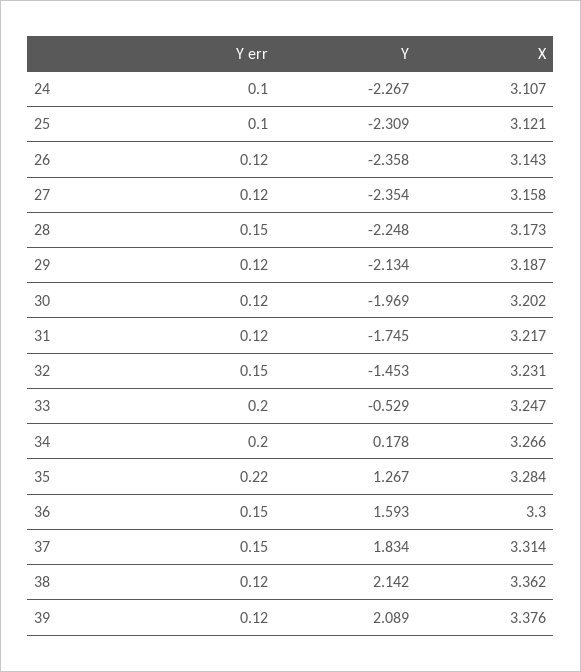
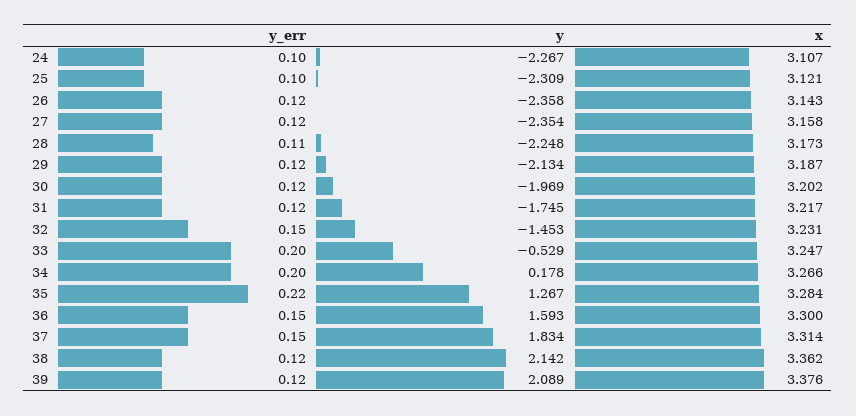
  {
    "Y err": {
      "24": 0.1,
      "25": 0.1,
      "26": 0.12,
      "27": 0.12,
-     "28": 0.15,
+     "28": 0.11,
      "29": 0.12,
      "30": 0.12,
      "31": 0.12,
      "32": 0.15,
      "33": 0.2,
      "34": 0.2,
      "35": 0.22,
      "36": 0.15,
      "37": 0.15,
      "38": 0.12,
      "39": 0.12
    },
    "Y": {
      "24": -2.267,
      "25": -2.309,
      "26": -2.358,
      "27": -2.354,
      "28": -2.248,
      "29": -2.134,
      "30": -1.969,
      "31": -1.745,
      "32": -1.453,
      "33": -0.529,
      "34": 0.178,
      "35": 1.267,
      "36": 1.593,
      "37": 1.834,
      "38": 2.142,
      "39": 2.089
    },
    "X": {
      "24": 3.107,
      "25": 3.121,
      "26": 3.143,
      "27": 3.158,
      "28": 3.173,
      "29": 3.187,
      "30": 3.202,
      "31": 3.217,
      "32": 3.231,
      "33": 3.247,
      "34": 3.266,
      "35": 3.284,
      "36": 3.3,
      "37": 3.314,
      "38": 3.362,
      "39": 3.376
    }
  }

